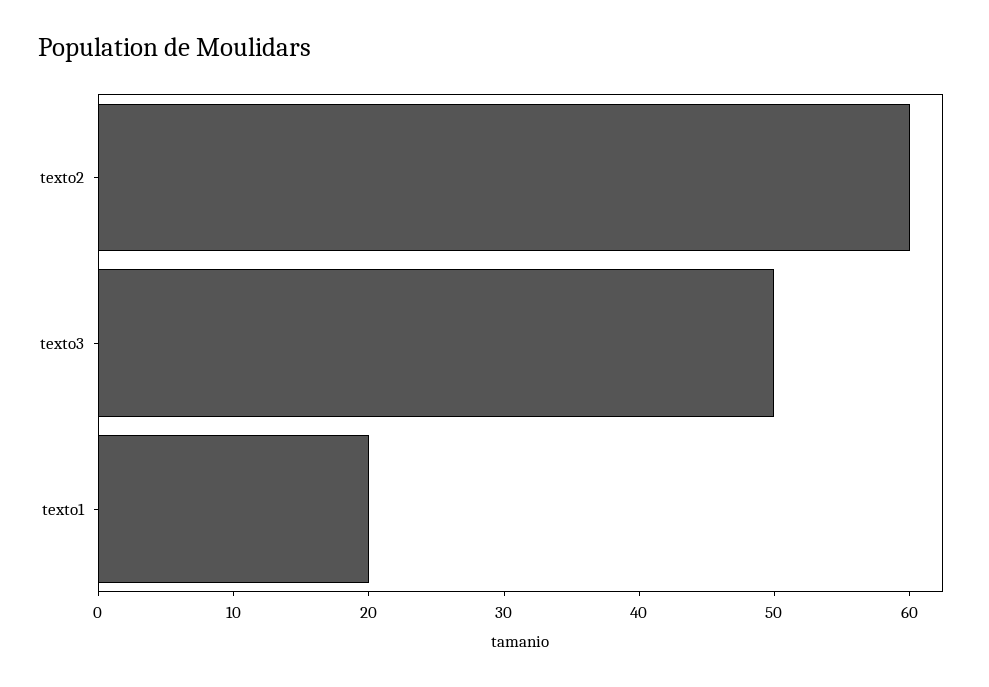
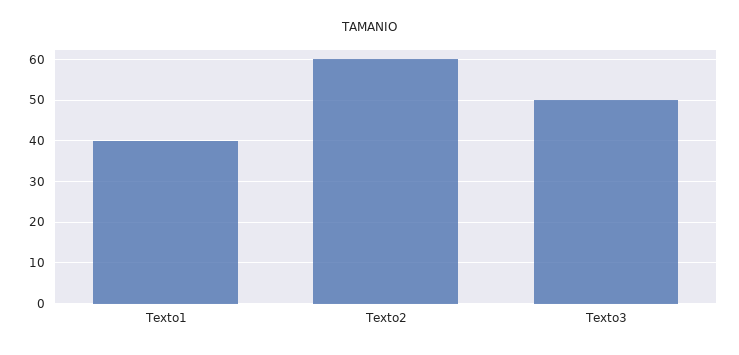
  {
    "texto2": 60,
    "texto3": 50,
-   "texto1": 20
+   "texto1": 40
  }

